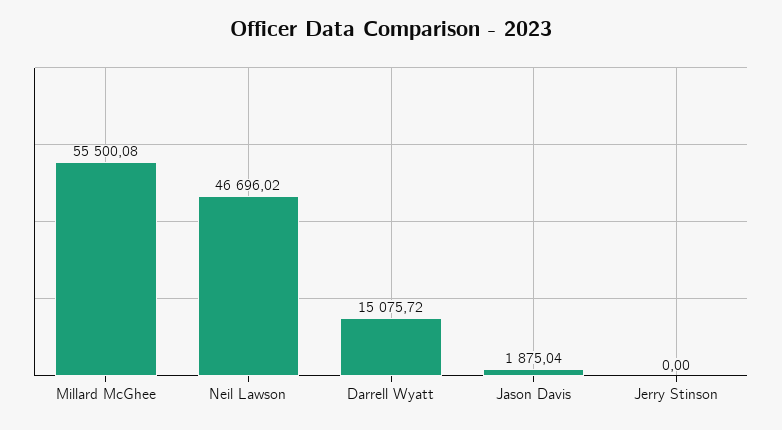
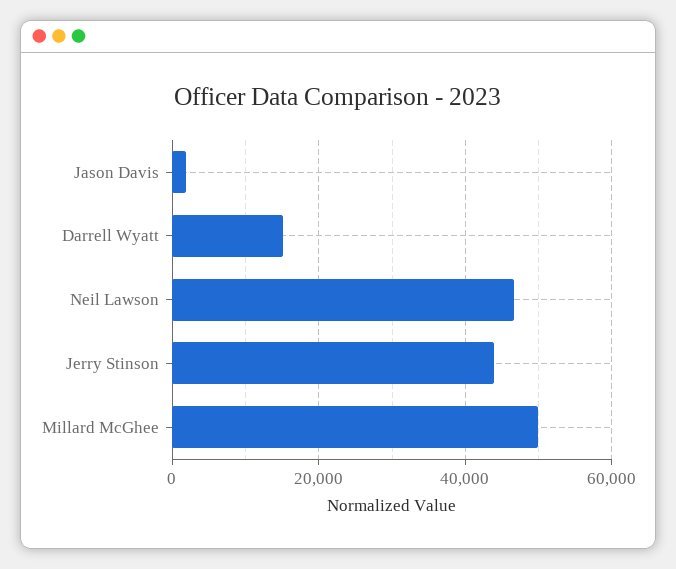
  {
-   "Millard McGhee": 55500.08,
+   "Millard McGhee": 50000,
    "Neil Lawson": 46696.02,
    "Darrell Wyatt": 15075.72,
    "Jason Davis": 1875.04,
-   "Jerry Stinson": 0
+   "Jerry Stinson": 44000
  }

